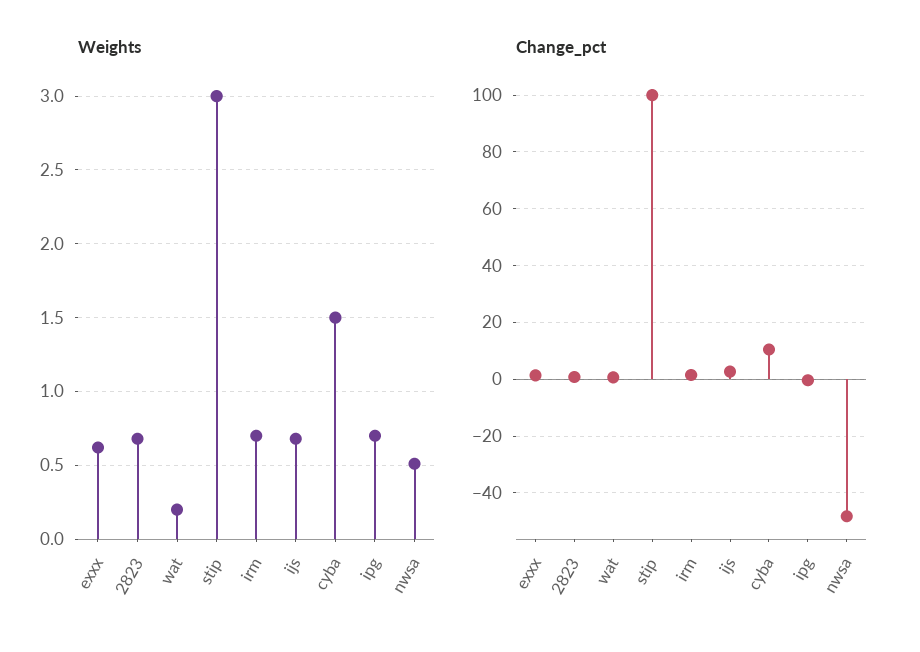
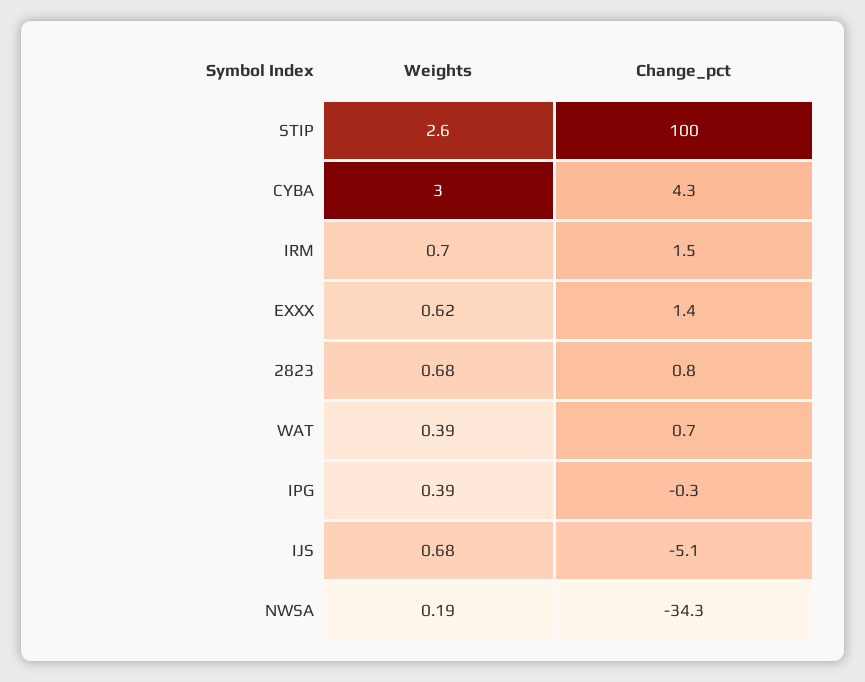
  {
    "Weights": {
      "exxx": 0.62,
      "2823": 0.68,
-     "wat": 0.2,
+     "wat": 0.39,
-     "stip": 3,
+     "stip": 2.6,
      "irm": 0.7,
      "ijs": 0.68,
-     "cyba": 1.5,
+     "cyba": 3,
-     "ipg": 0.7,
+     "ipg": 0.39,
-     "nwsa": 0.5
+     "nwsa": 0.19
    },
    "Change_pct": {
      "exxx": 1.4,
      "2823": 0.8,
      "wat": 0.7,
      "stip": 100,
      "irm": 1.5,
-     "ijs": 2.5,
+     "ijs": -5.1,
-     "cyba": 10,
+     "cyba": 4.3,
      "ipg": -0.3,
-     "nwsa": -47.5
+     "nwsa": -34.3
    }
  }

